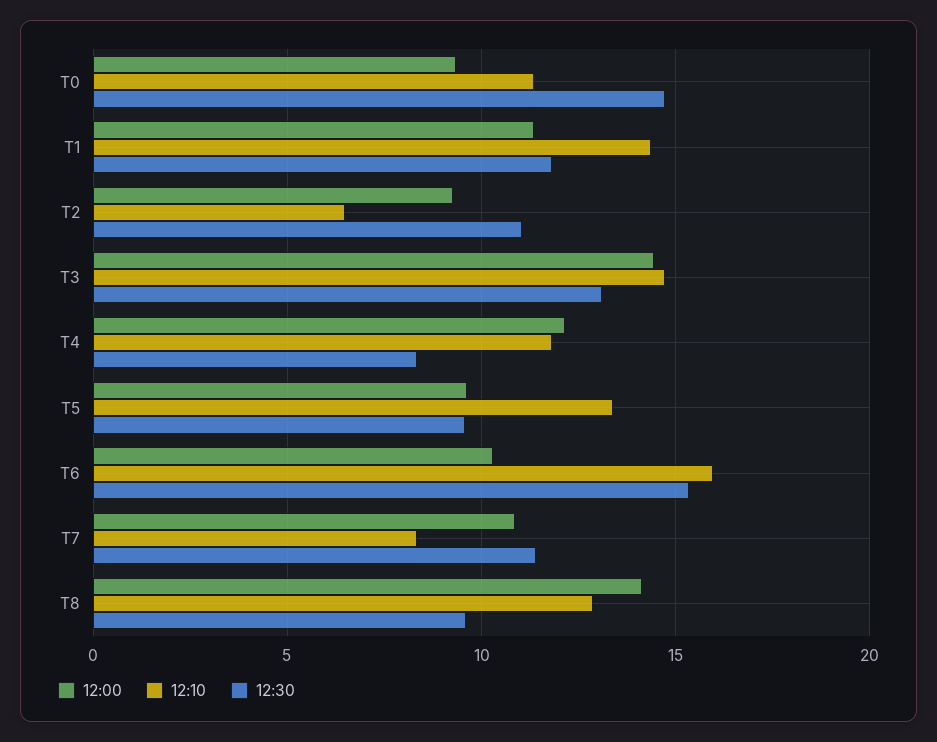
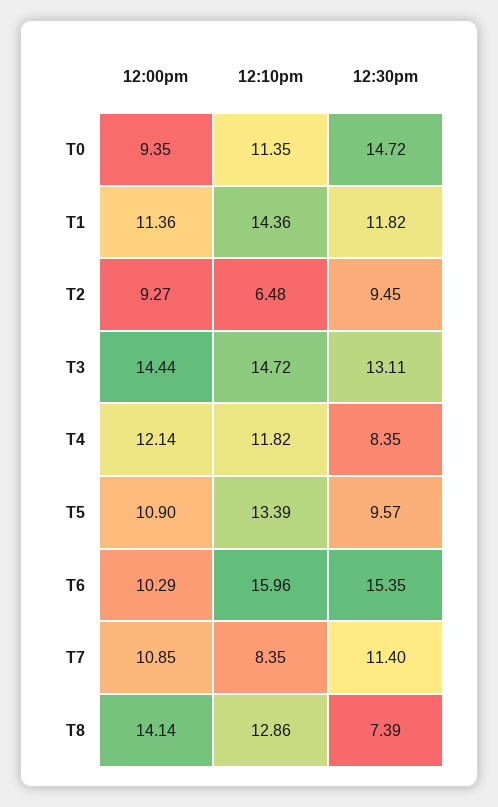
  {
    "12:00": {
      "T0": 9.35,
      "T1": 11.36,
      "T2": 9.27,
      "T3": 14.44,
      "T4": 12.14,
-     "T5": 9.5,
+     "T5": 10.9,
      "T6": 10.29,
      "T7": 10.85,
      "T8": 14.14
    },
    "12:10": {
      "T0": 11.35,
      "T1": 14.36,
      "T2": 6.48,
      "T3": 14.72,
      "T4": 11.82,
      "T5": 13.39,
      "T6": 15.96,
      "T7": 8.35,
      "T8": 12.86
    },
    "12:30": {
      "T0": 14.72,
      "T1": 11.82,
-     "T2": 11,
+     "T2": 9.45,
      "T3": 13.11,
      "T4": 8.35,
      "T5": 9.57,
      "T6": 15.35,
      "T7": 11.4,
-     "T8": 9.5
+     "T8": 7.39
    }
  }

